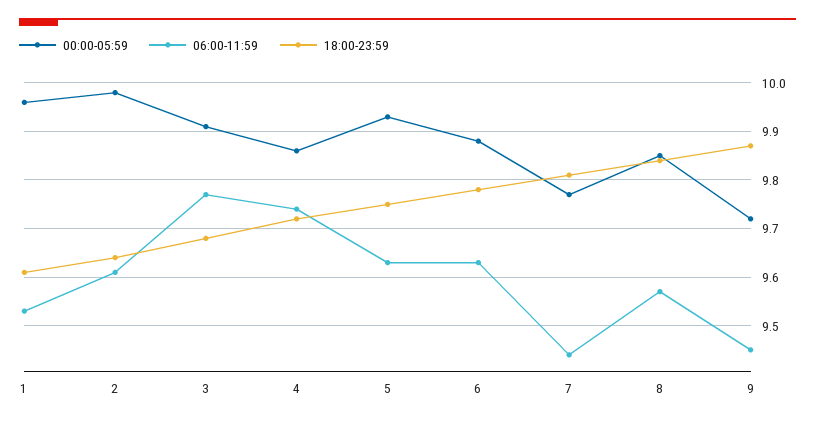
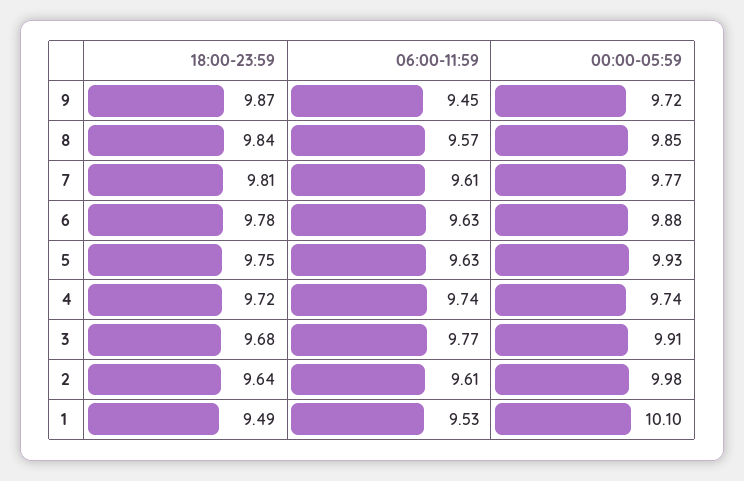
  {
    "00:00-05:59": {
-     "1": 9.95,
+     "1": 10.1,
      "2": 9.98,
      "3": 9.91,
-     "4": 9.85,
+     "4": 9.74,
      "5": 9.93,
      "6": 9.88,
      "7": 9.77,
      "8": 9.85,
      "9": 9.72
    },
    "06:00-11:59": {
      "1": 9.53,
      "2": 9.61,
      "3": 9.77,
      "4": 9.74,
      "5": 9.63,
      "6": 9.63,
-     "7": 9.45,
+     "7": 9.61,
      "8": 9.57,
      "9": 9.45
    },
    "18:00-23:59": {
-     "1": 9.6,
+     "1": 9.49,
      "2": 9.64,
      "3": 9.68,
      "4": 9.72,
      "5": 9.75,
      "6": 9.78,
      "7": 9.81,
      "8": 9.84,
      "9": 9.87
    }
  }

